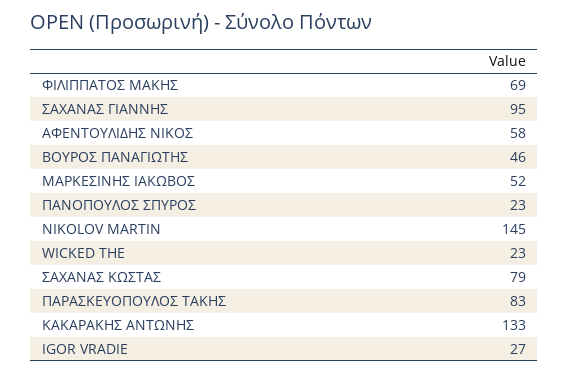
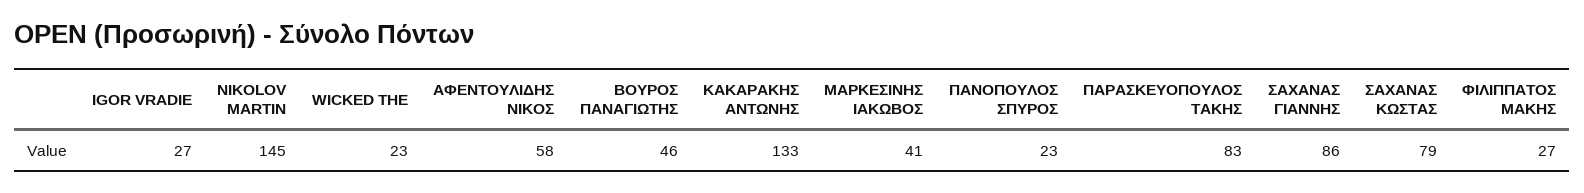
  {
-   "ΦΙΛΙΠΠΑΤΟΣ ΜΑΚΗΣ": 69,
+   "ΦΙΛΙΠΠΑΤΟΣ ΜΑΚΗΣ": 27,
-   "ΣΑΧΑΝΑΣ ΓΙΑΝΝΗΣ": 95,
+   "ΣΑΧΑΝΑΣ ΓΙΑΝΝΗΣ": 86,
    "ΑΦΕΝΤΟΥΛΙΔΗΣ ΝΙΚΟΣ": 58,
    "ΒΟΥΡΟΣ ΠΑΝΑΓΙΩΤΗΣ": 46,
-   "ΜΑΡΚΕΣΙΝΗΣ ΙΑΚΩΒΟΣ": 52,
+   "ΜΑΡΚΕΣΙΝΗΣ ΙΑΚΩΒΟΣ": 41,
    "ΠΑΝΟΠΟΥΛΟΣ ΣΠΥΡΟΣ": 23,
    "NIKOLOV MARTIN": 145,
    "WICKED THE": 23,
    "ΣΑΧΑΝΑΣ ΚΩΣΤΑΣ": 79,
    "ΠΑΡΑΣΚΕΥΟΠΟΥΛΟΣ ΤΑΚΗΣ": 83,
    "ΚΑΚΑΡΑΚΗΣ ΑΝΤΩΝΗΣ": 133,
    "IGOR VRADIE": 27
  }

